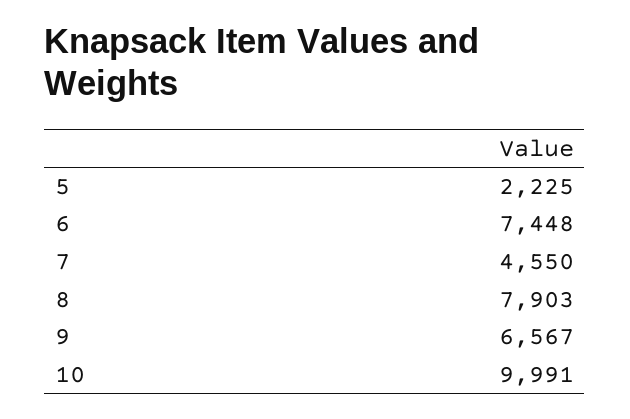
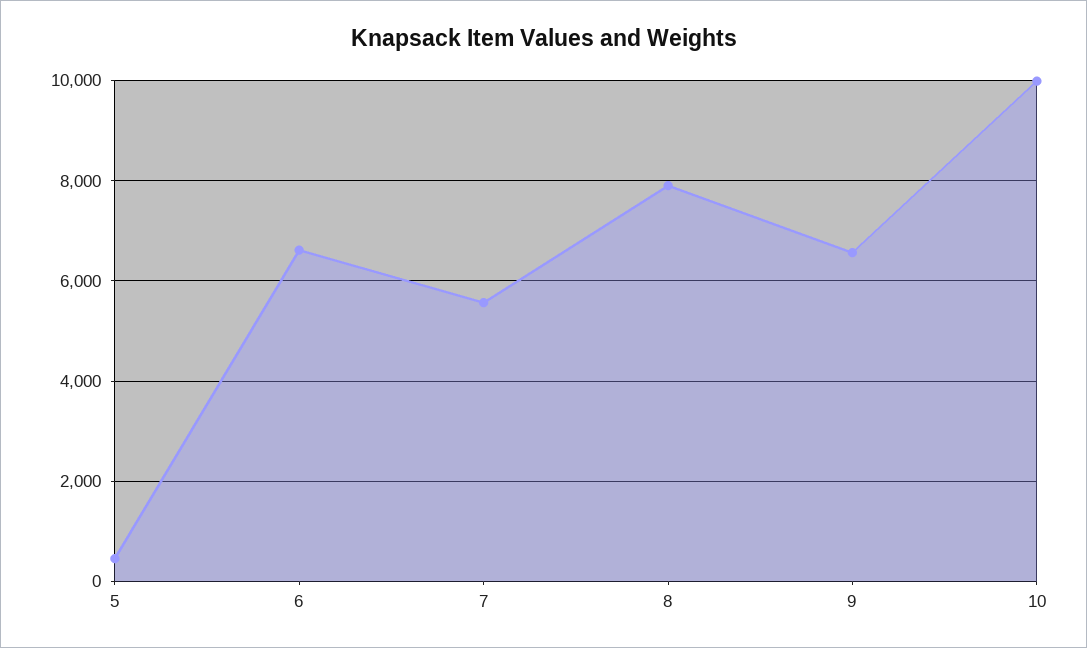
  {
-   "5": 2225,
+   "5": 400,
-   "6": 7448,
+   "6": 6600,
-   "7": 4550,
+   "7": 5600,
    "8": 7903,
    "9": 6567,
    "10": 9991
  }

